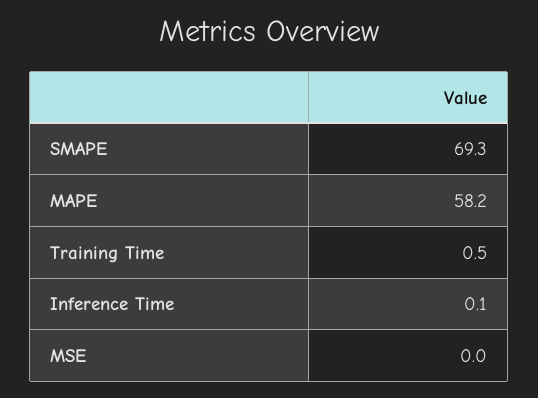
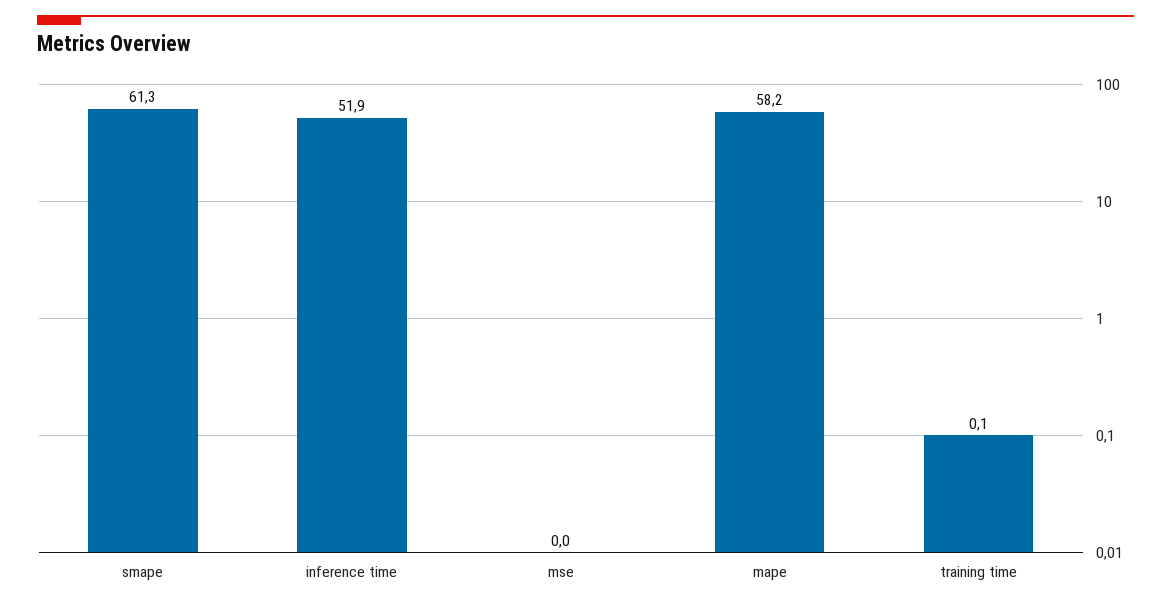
  {
-   "SMAPE": 69.3,
+   "SMAPE": 61.3,
    "MAPE": 58.2,
-   "Training Time": 0.5,
+   "Training Time": 0.1,
-   "Inference Time": 0.1,
+   "Inference Time": 51.9,
    "MSE": 0
  }

